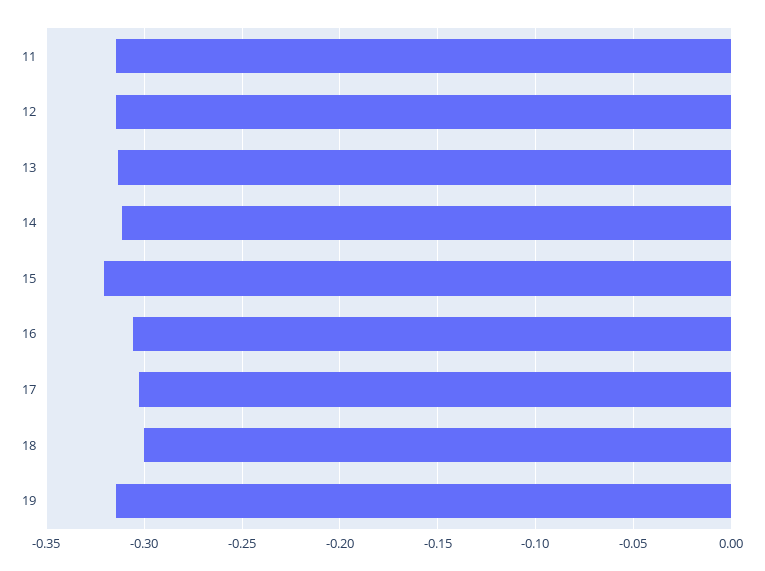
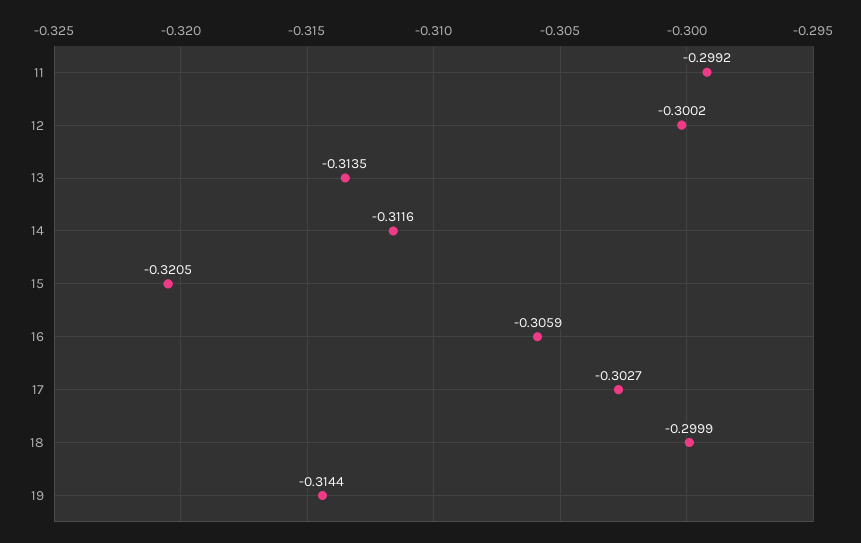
  {
-   "11": -0.315,
+   "11": -0.2992,
-   "12": -0.315,
+   "12": -0.3002,
    "13": -0.3135,
    "14": -0.3116,
    "15": -0.3205,
    "16": -0.3059,
    "17": -0.3027,
    "18": -0.2999,
    "19": -0.3144
  }

